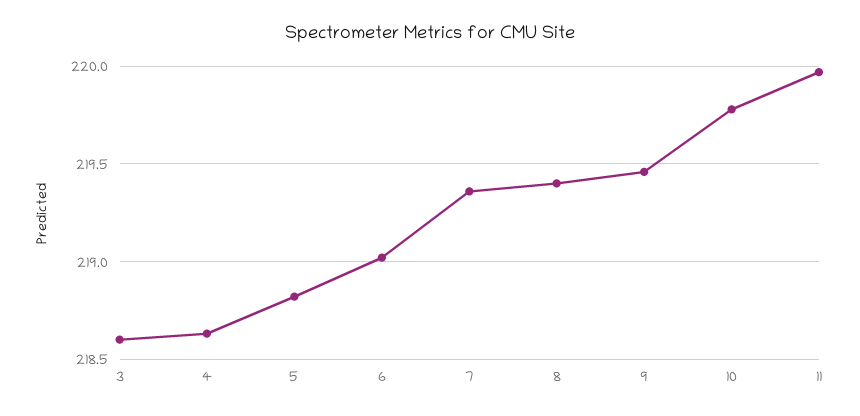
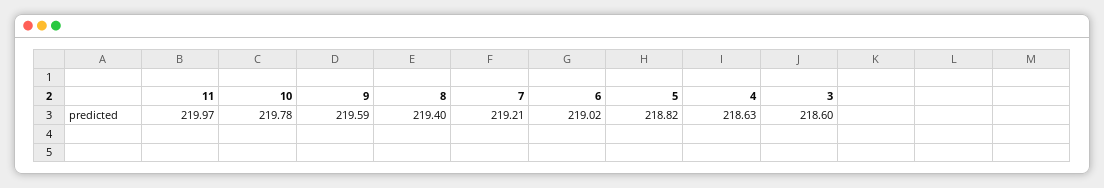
  {
    "3": 218.6,
    "4": 218.63,
    "5": 218.82,
    "6": 219.02,
-   "7": 219.35,
+   "7": 219.21,
    "8": 219.4,
-   "9": 219.45,
+   "9": 219.59,
    "10": 219.78,
    "11": 219.97
  }

